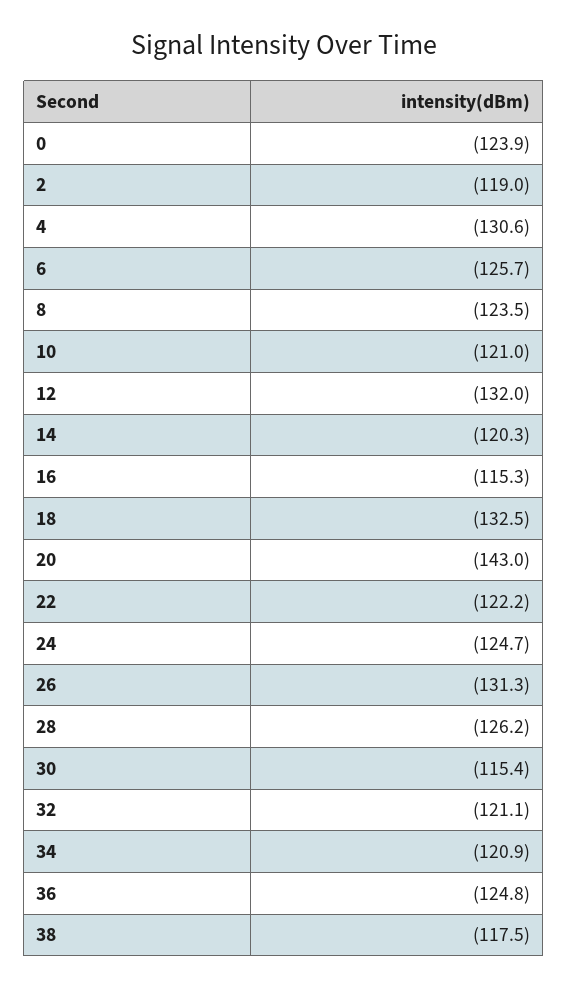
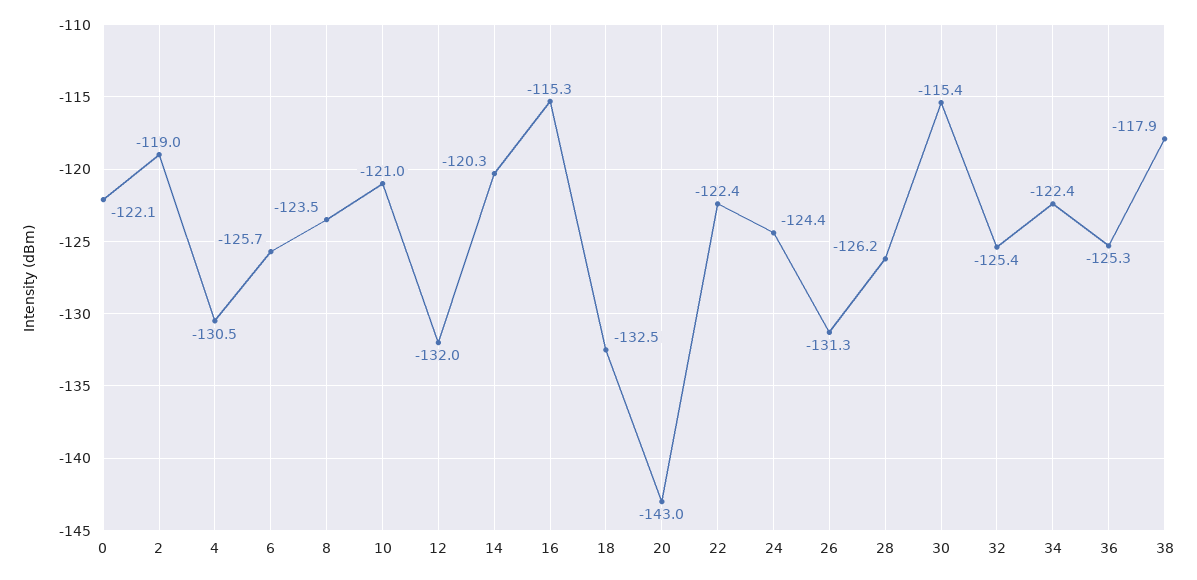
  {
-   "0": -123.9,
+   "0": -122.1,
    "2": -119,
-   "4": -130.6,
+   "4": -130.5,
    "6": -125.7,
    "8": -123.5,
    "10": -121,
    "12": -132,
    "14": -120.3,
    "16": -115.3,
    "18": -132.5,
    "20": -143,
-   "22": -122.2,
+   "22": -122.4,
-   "24": -124.7,
+   "24": -124.4,
    "26": -131.3,
    "28": -126.2,
    "30": -115.4,
-   "32": -121.1,
+   "32": -125.4,
-   "34": -120.9,
+   "34": -122.4,
-   "36": -124.8,
+   "36": -125.3,
-   "38": -117.5
+   "38": -117.9
  }

